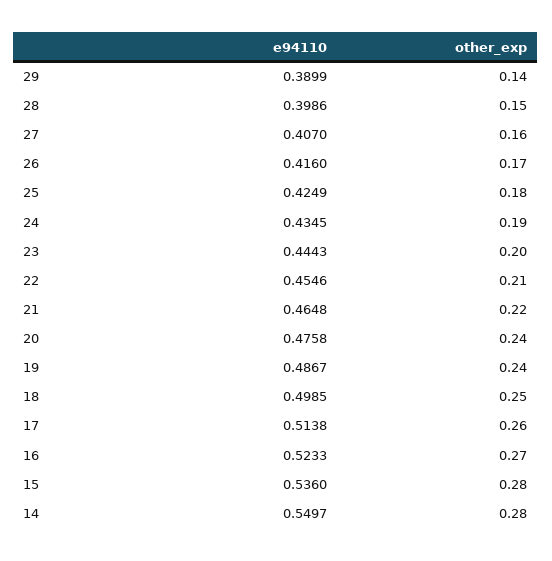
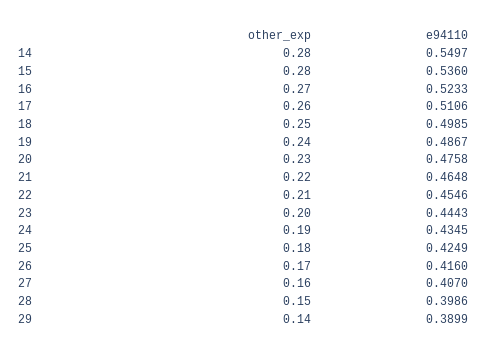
  {
    "e94110": {
      "29": 0.3899,
      "28": 0.3986,
      "27": 0.407,
      "26": 0.416,
      "25": 0.4249,
      "24": 0.4345,
      "23": 0.4443,
      "22": 0.4546,
      "21": 0.4648,
      "20": 0.4758,
      "19": 0.4867,
      "18": 0.4985,
-     "17": 0.5138,
+     "17": 0.5106,
      "16": 0.5233,
      "15": 0.536,
      "14": 0.5497
    },
    "other_exp": {
      "29": 0.14,
      "28": 0.15,
      "27": 0.16,
      "26": 0.17,
      "25": 0.18,
      "24": 0.19,
      "23": 0.2,
      "22": 0.21,
      "21": 0.22,
-     "20": 0.24,
+     "20": 0.23,
      "19": 0.24,
      "18": 0.25,
      "17": 0.26,
      "16": 0.27,
      "15": 0.28,
      "14": 0.28
    }
  }

